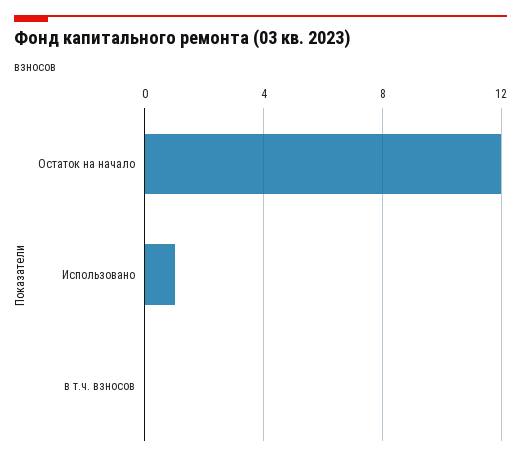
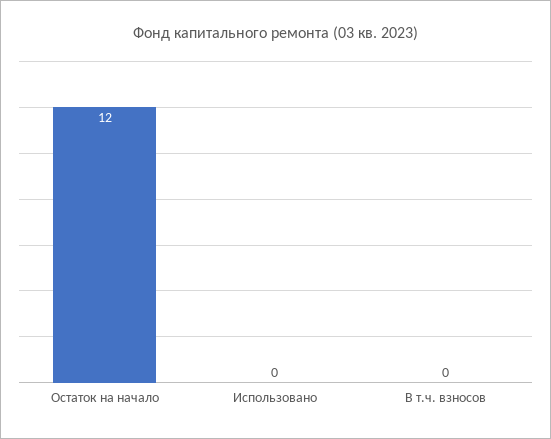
  {
    "Остаток на начало": 12,
-   "Использовано": 1,
+   "Использовано": 0,
    "в т.ч. взносов": 0
  }

